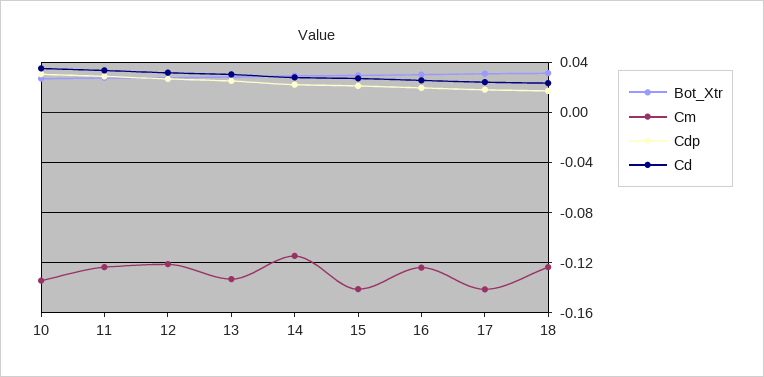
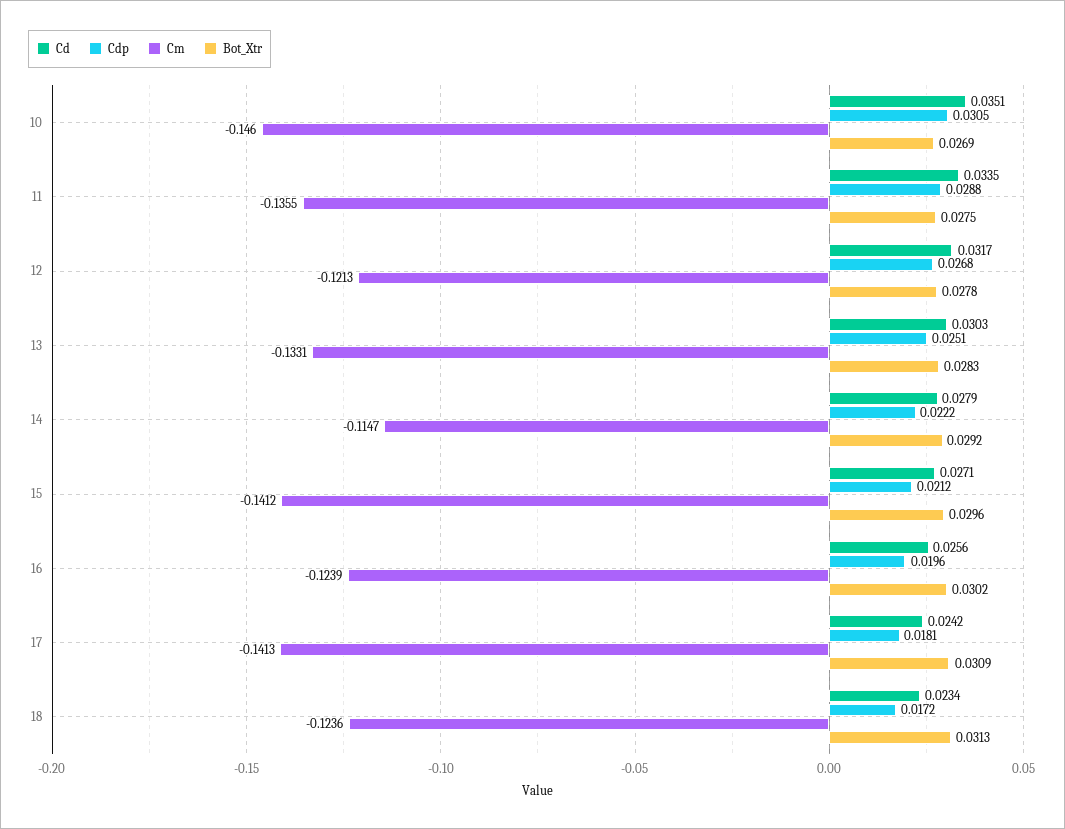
  {
    "Bot_Xtr": {
      "10": 0.0269,
      "11": 0.0275,
      "12": 0.0278,
      "13": 0.0283,
      "14": 0.0292,
      "15": 0.0296,
      "16": 0.0302,
      "17": 0.0309,
      "18": 0.0313
    },
    "Cm": {
-     "10": -0.135,
+     "10": -0.146,
-     "11": -0.125,
+     "11": -0.1355,
      "12": -0.1213,
      "13": -0.1331,
      "14": -0.1147,
      "15": -0.1412,
      "16": -0.1239,
      "17": -0.1413,
      "18": -0.1236
    },
    "Cdp": {
      "10": 0.0305,
      "11": 0.0288,
      "12": 0.0268,
      "13": 0.0251,
      "14": 0.0222,
      "15": 0.0212,
      "16": 0.0196,
      "17": 0.0181,
      "18": 0.0172
    },
    "Cd": {
      "10": 0.0351,
      "11": 0.0335,
      "12": 0.0317,
      "13": 0.0303,
      "14": 0.0279,
      "15": 0.0271,
      "16": 0.0256,
      "17": 0.0242,
      "18": 0.0234
    }
  }

